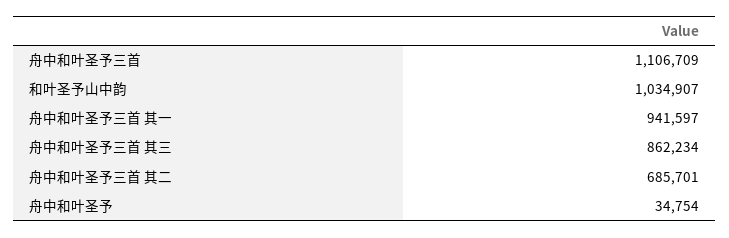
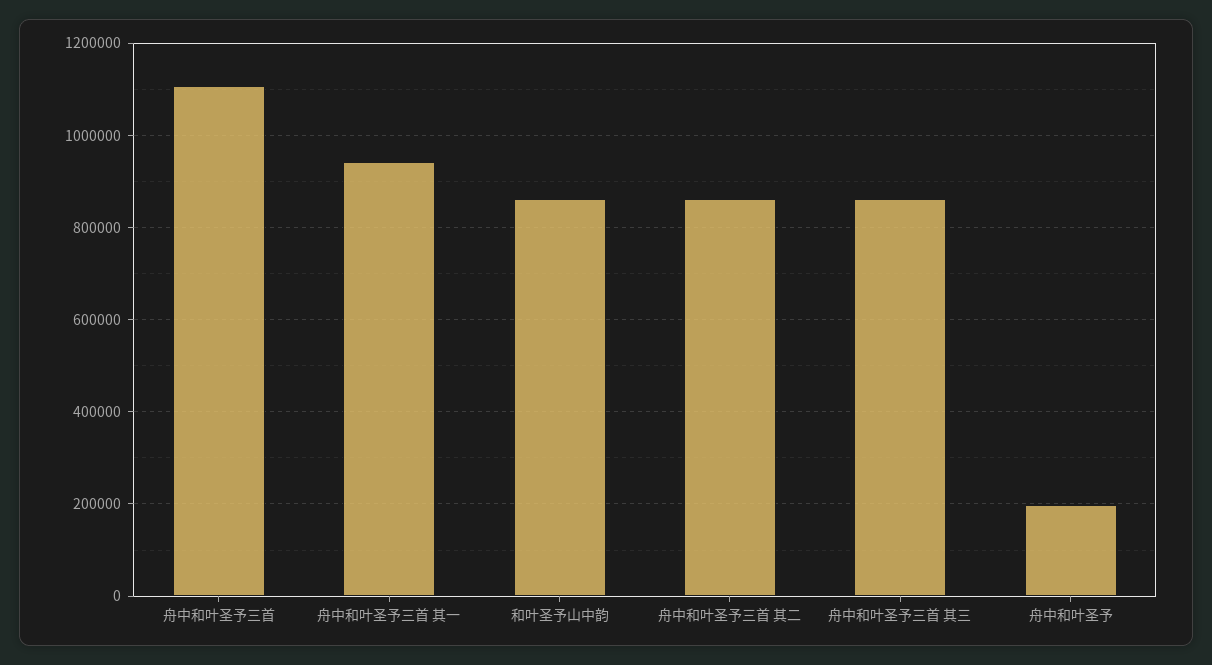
  {
    "舟中和叶圣予三首": 1106709,
-   "和叶圣予山中韵": 1034907,
+   "和叶圣予山中韵": 860000,
    "舟中和叶圣予三首 其一": 941597,
    "舟中和叶圣予三首 其三": 862234,
-   "舟中和叶圣予三首 其二": 685701,
+   "舟中和叶圣予三首 其二": 860000,
-   "舟中和叶圣予": 34754
+   "舟中和叶圣予": 200000
  }

